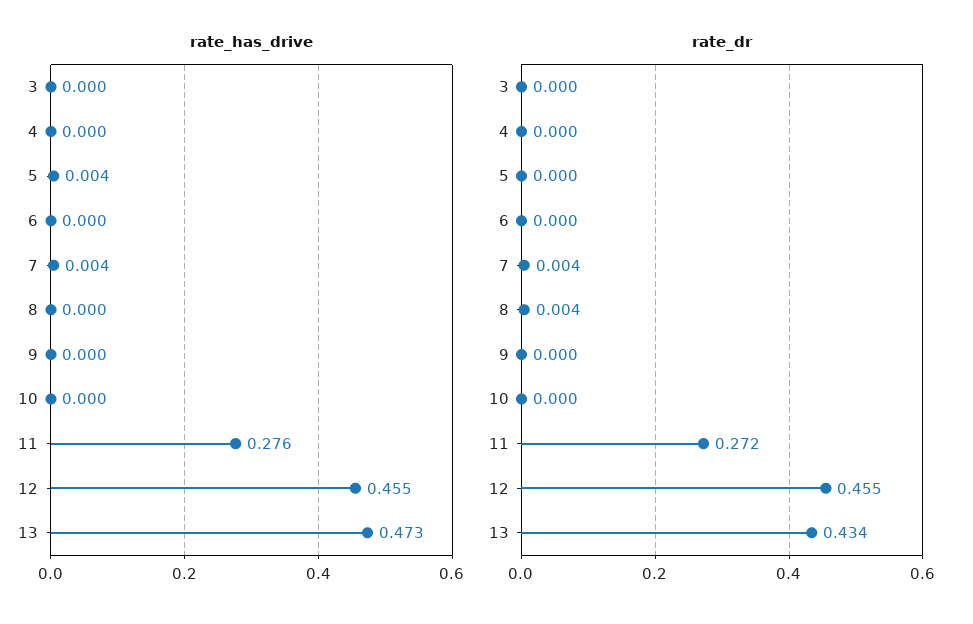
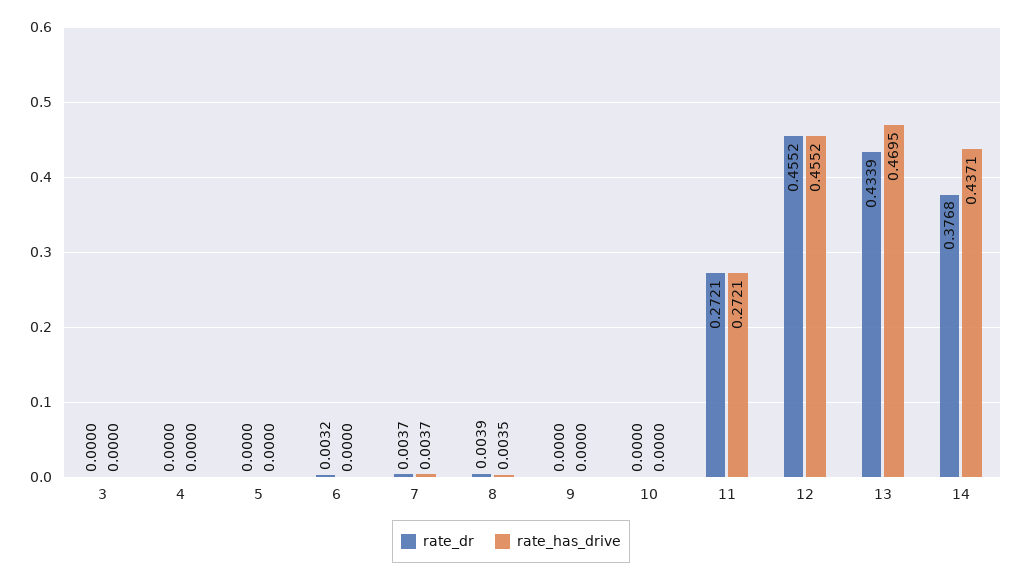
  {
    "rate_has_drive": {
      "3": 0,
      "4": 0,
-     "5": 0.004,
+     "5": 0,
      "6": 0,
      "7": 0.0037,
-     "8": 0,
+     "8": 0.0035,
      "9": 0,
      "10": 0,
-     "11": 0.276,
+     "11": 0.2721,
      "12": 0.4552,
-     "13": 0.473
+     "13": 0.4695,
+     "14": 0.4371
    },
    "rate_dr": {
      "3": 0,
      "4": 0,
      "5": 0,
-     "6": 0,
+     "6": 0.0032,
      "7": 0.0037,
      "8": 0.0039,
      "9": 0,
      "10": 0,
      "11": 0.2721,
      "12": 0.4552,
-     "13": 0.4339
+     "13": 0.4339,
+     "14": 0.3768
    }
  }

